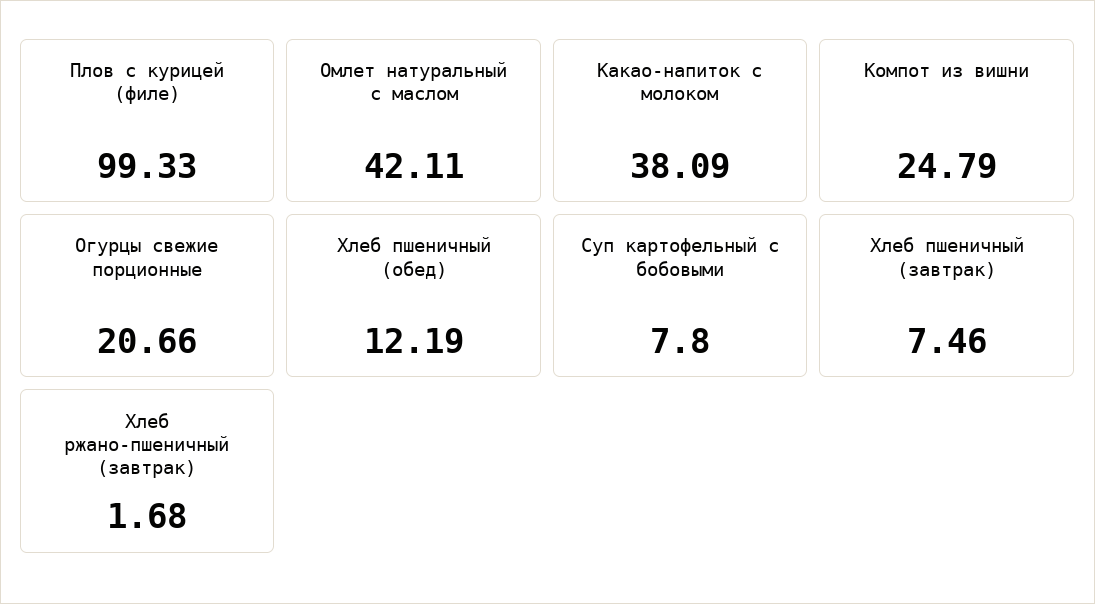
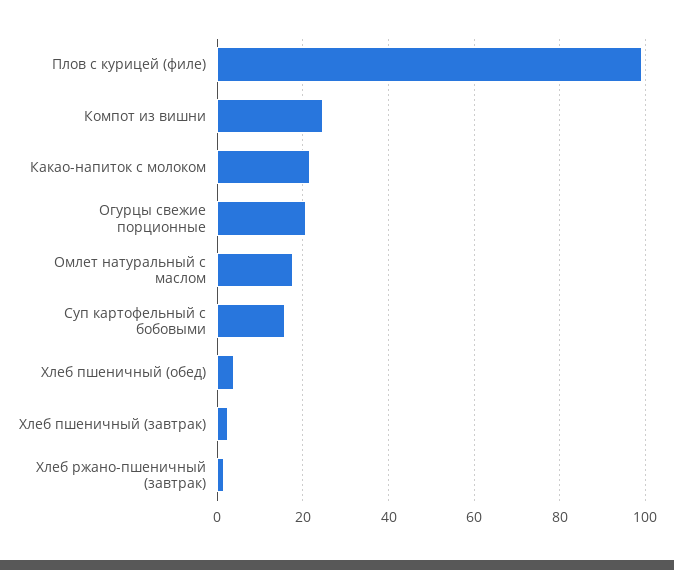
  {
    "Плов с курицей (филе)": 99.33,
-   "Омлет натуральный с маслом": 42.11,
+   "Омлет натуральный с маслом": 18,
-   "Какао-напиток с молоком": 38.09,
+   "Какао-напиток с молоком": 22,
    "Компот из вишни": 24.79,
    "Огурцы свежие порционные": 20.66,
-   "Хлеб пшеничный (обед)": 12.19,
+   "Хлеб пшеничный (обед)": 4,
-   "Суп картофельный с бобовыми": 7.8,
+   "Суп картофельный с бобовыми": 16,
-   "Хлеб пшеничный (завтрак)": 7.46,
+   "Хлеб пшеничный (завтрак)": 2,
    "Хлеб ржано-пшеничный (завтрак)": 1.68
  }

